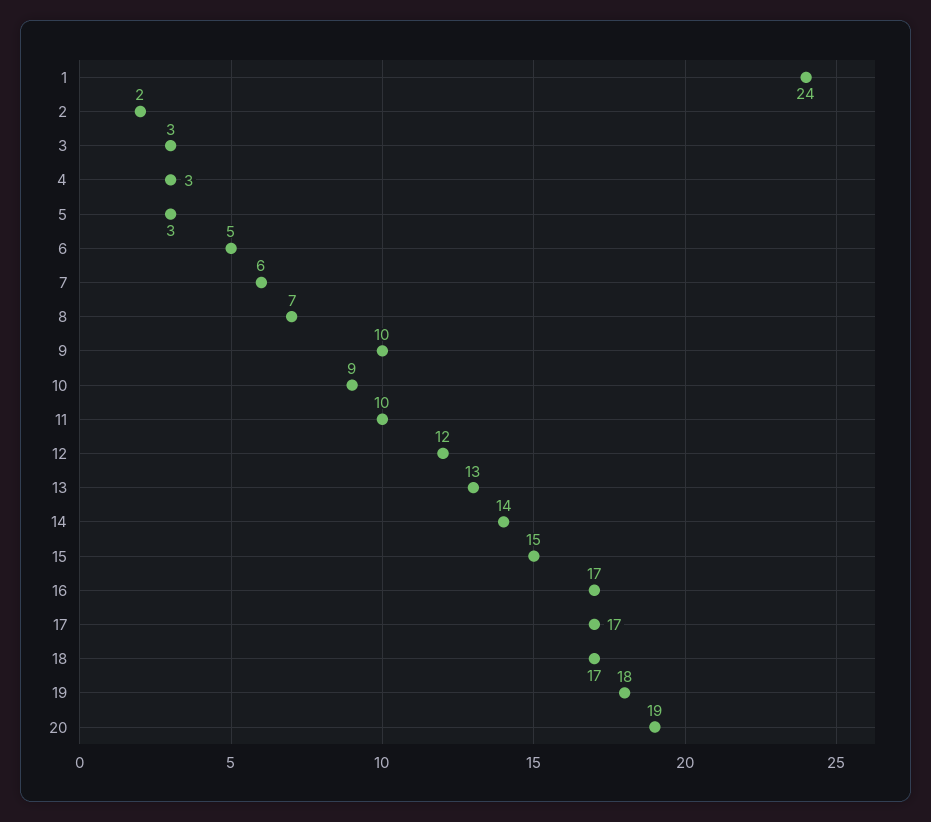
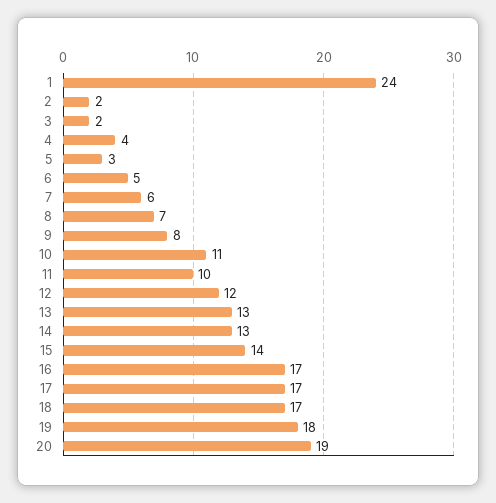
  {
    "1": 24,
    "2": 2,
-   "3": 3,
+   "3": 2,
-   "4": 3,
+   "4": 4,
    "5": 3,
    "6": 5,
    "7": 6,
    "8": 7,
-   "9": 10,
+   "9": 8,
-   "10": 9,
+   "10": 11,
    "11": 10,
    "12": 12,
    "13": 13,
-   "14": 14,
+   "14": 13,
-   "15": 15,
+   "15": 14,
    "16": 17,
    "17": 17,
    "18": 17,
    "19": 18,
    "20": 19
  }

